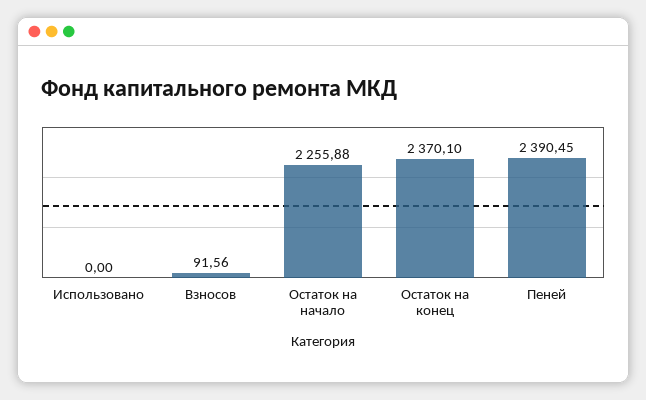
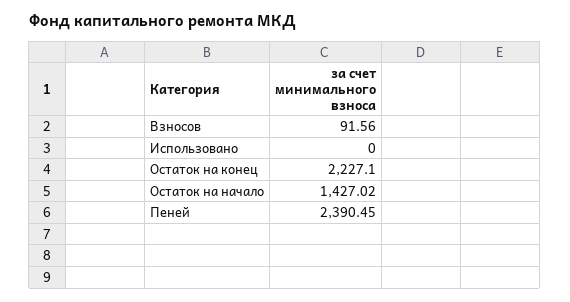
  {
    "Использовано": 0,
    "Взносов": 91.56,
-   "Остаток на начало": 2255.88,
+   "Остаток на начало": 1427.02,
-   "Остаток на конец": 2370.1,
+   "Остаток на конец": 2227.1,
    "Пеней": 2390.45
  }

